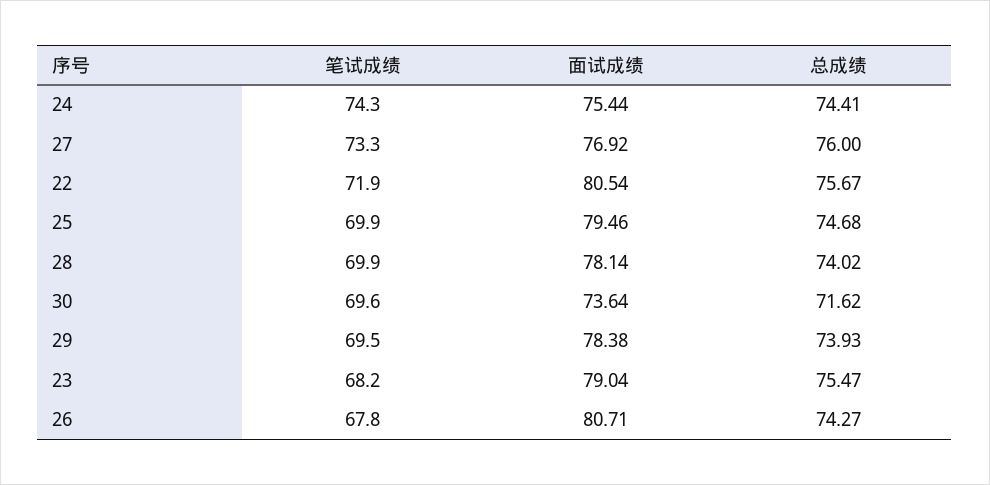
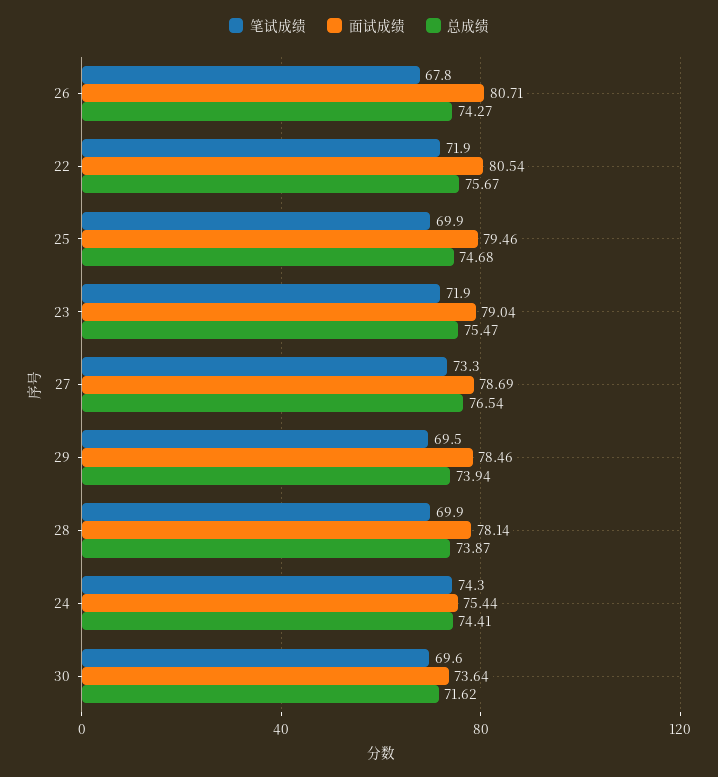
  {
    "笔试成绩": {
      "24": 74.3,
      "27": 73.3,
      "22": 71.9,
      "25": 69.9,
      "28": 69.9,
      "30": 69.6,
      "29": 69.5,
-     "23": 68.2,
+     "23": 71.9,
      "26": 67.8
    },
    "面试成绩": {
      "24": 75.44,
-     "27": 76.92,
+     "27": 78.69,
      "22": 80.54,
      "25": 79.46,
      "28": 78.14,
      "30": 73.64,
-     "29": 78.38,
+     "29": 78.46,
      "23": 79.04,
      "26": 80.71
    },
    "总成绩": {
      "24": 74.41,
-     "27": 76,
+     "27": 76.54,
      "22": 75.67,
      "25": 74.68,
-     "28": 74.02,
+     "28": 73.87,
      "30": 71.62,
-     "29": 73.93,
+     "29": 73.94,
      "23": 75.47,
      "26": 74.27
    }
  }

